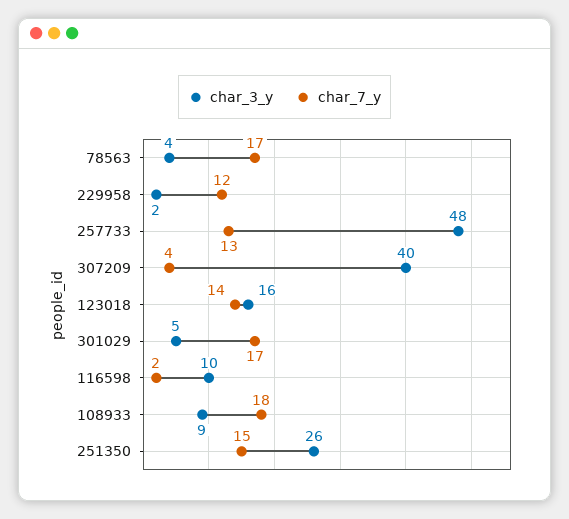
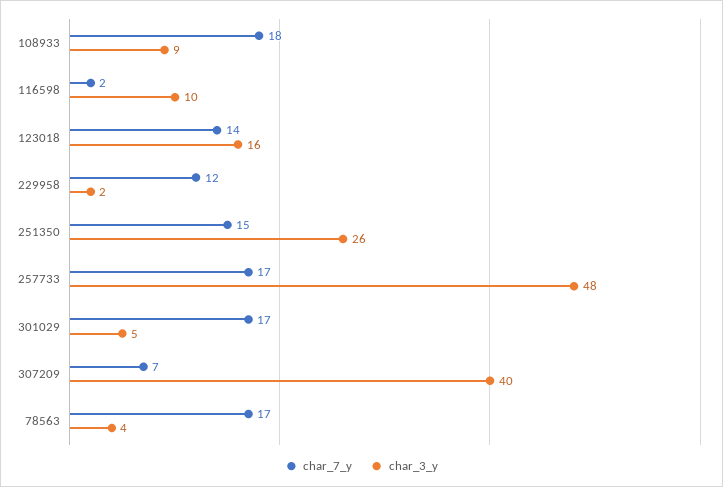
  {
    "char_3_y": {
      "78563": 4,
      "229958": 2,
      "257733": 48,
      "307209": 40,
      "123018": 16,
      "301029": 5,
      "116598": 10,
      "108933": 9,
      "251350": 26
    },
    "char_7_y": {
      "78563": 17,
      "229958": 12,
-     "257733": 13,
+     "257733": 17,
-     "307209": 4,
+     "307209": 7,
      "123018": 14,
      "301029": 17,
      "116598": 2,
      "108933": 18,
      "251350": 15
    }
  }

